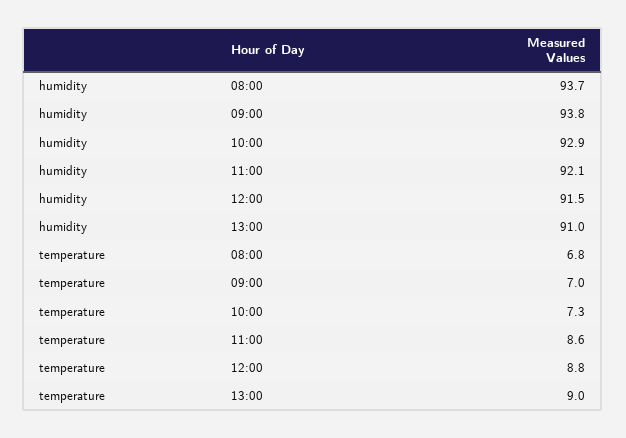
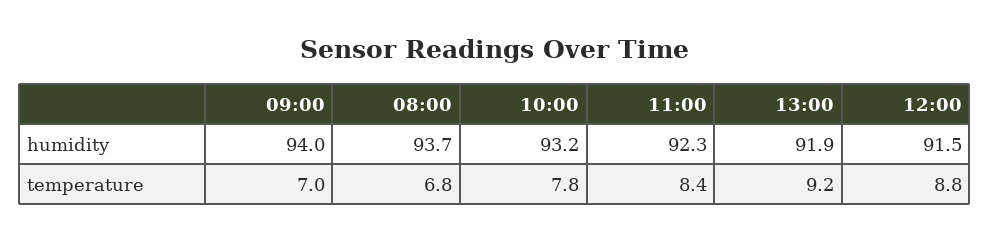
  {
    "humidity": {
      "08:00": 93.7,
-     "09:00": 93.8,
+     "09:00": 94,
-     "10:00": 92.9,
+     "10:00": 93.2,
-     "11:00": 92.1,
+     "11:00": 92.3,
      "12:00": 91.5,
-     "13:00": 91
+     "13:00": 91.9
    },
    "temperature": {
      "08:00": 6.8,
      "09:00": 7,
-     "10:00": 7.3,
+     "10:00": 7.8,
-     "11:00": 8.6,
+     "11:00": 8.4,
      "12:00": 8.8,
-     "13:00": 9
+     "13:00": 9.2
    }
  }

